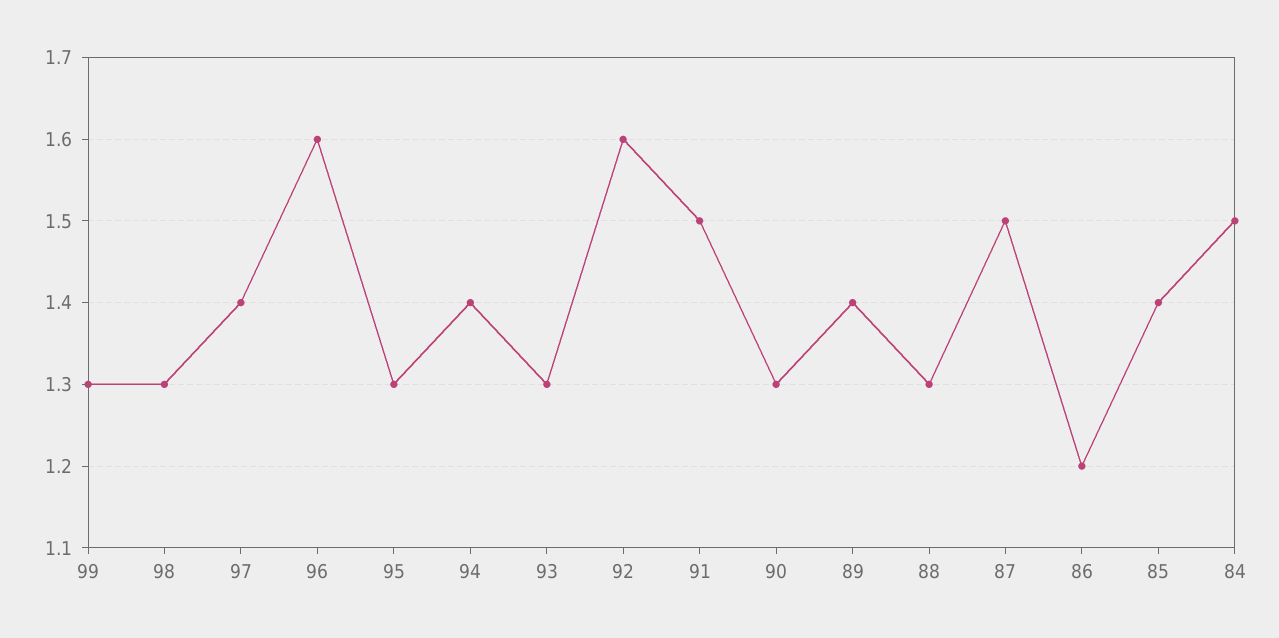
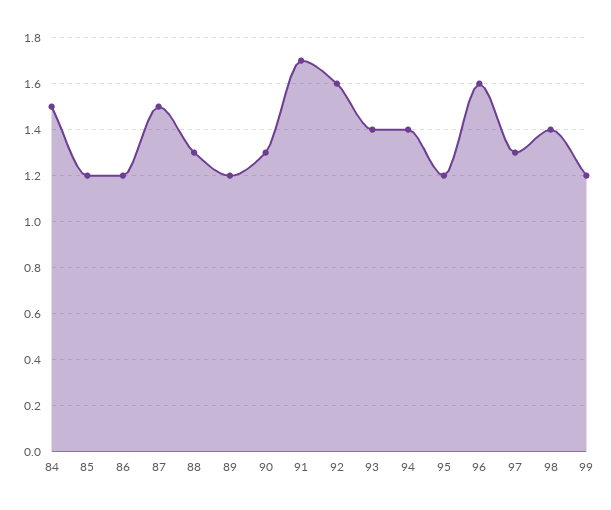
  {
-   "99": 1.3,
+   "99": 1.2,
-   "98": 1.3,
+   "98": 1.4,
-   "97": 1.4,
+   "97": 1.3,
    "96": 1.6,
-   "95": 1.3,
+   "95": 1.2,
    "94": 1.4,
-   "93": 1.3,
+   "93": 1.4,
    "92": 1.6,
-   "91": 1.5,
+   "91": 1.7,
    "90": 1.3,
-   "89": 1.4,
+   "89": 1.2,
    "88": 1.3,
    "87": 1.5,
    "86": 1.2,
-   "85": 1.4,
+   "85": 1.2,
    "84": 1.5
  }

